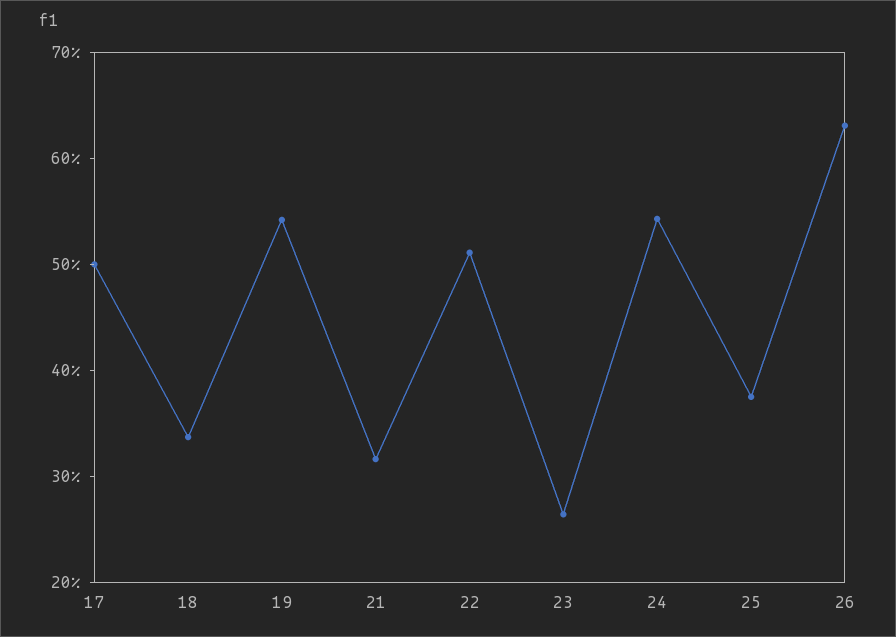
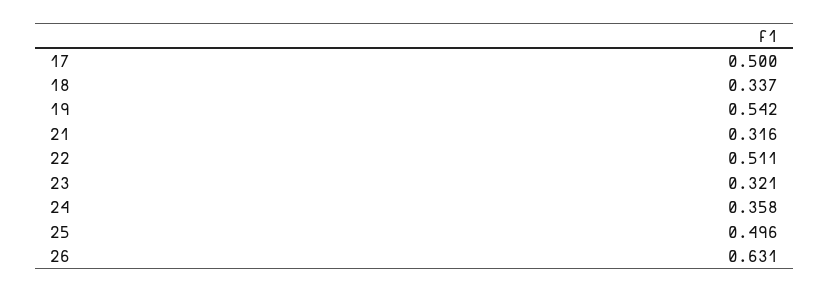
  {
    "17": 0.5,
    "18": 0.337,
    "19": 0.542,
    "21": 0.316,
    "22": 0.511,
-   "23": 0.26,
+   "23": 0.321,
-   "24": 0.54,
+   "24": 0.358,
-   "25": 0.38,
+   "25": 0.496,
    "26": 0.631
  }

